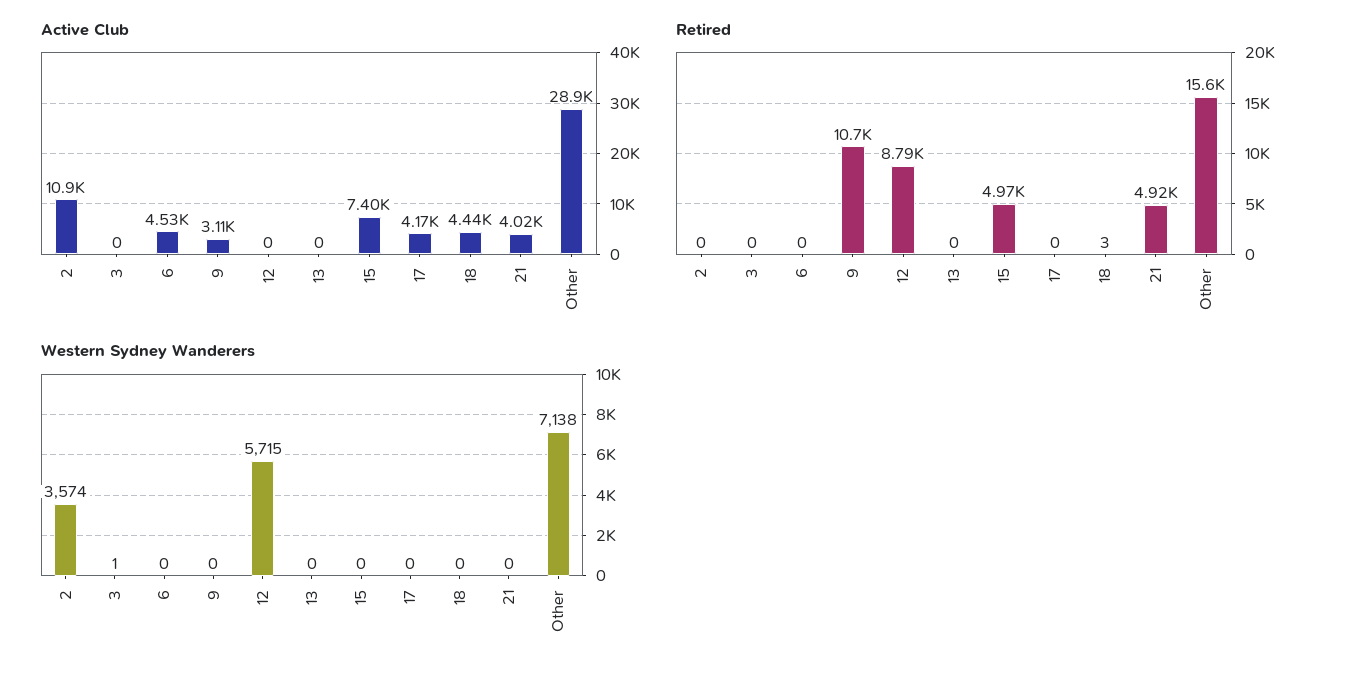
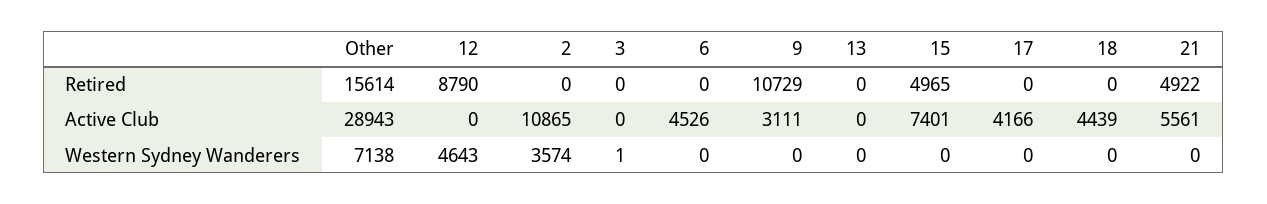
  {
    "Active Club": {
      "2": 10865,
      "3": 0,
      "6": 4526,
      "9": 3111,
      "12": 0,
      "13": 0,
      "15": 7401,
      "17": 4166,
      "18": 4439,
-     "21": 4020,
+     "21": 5561,
      "Other": 28943
    },
    "Retired": {
      "2": 0,
      "3": 0,
      "6": 0,
      "9": 10729,
      "12": 8790,
      "13": 0,
      "15": 4965,
      "17": 0,
-     "18": 3,
+     "18": 0,
      "21": 4922,
      "Other": 15614
    },
    "Western Sydney Wanderers": {
      "2": 3574,
      "3": 1,
      "6": 0,
      "9": 0,
-     "12": 5715,
+     "12": 4643,
      "13": 0,
      "15": 0,
      "17": 0,
      "18": 0,
      "21": 0,
      "Other": 7138
    }
  }

